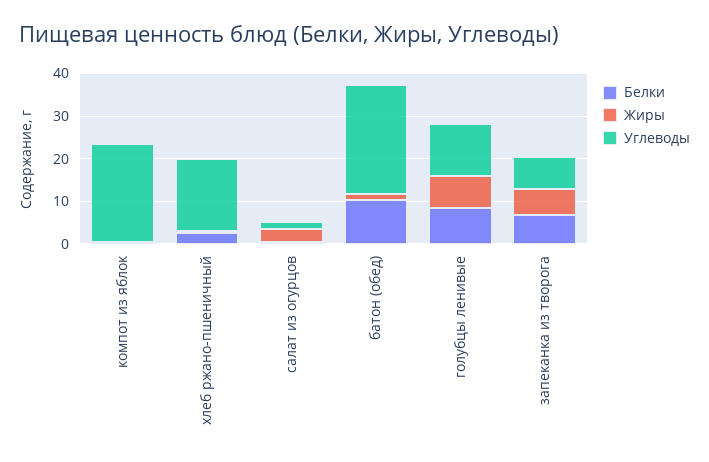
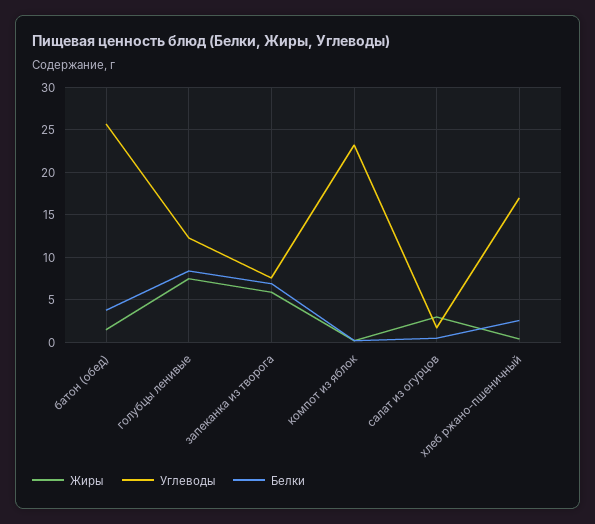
  {
    "Белки": {
      "компот из яблок": 0,
      "хлеб ржано-пшеничный": 3,
      "салат из огурцов": 1,
-     "батон (обед)": 10,
+     "батон (обед)": 4,
      "голубцы ленивые": 8,
      "запеканка из творога": 7
    },
    "Жиры": {
      "компот из яблок": 0,
      "хлеб ржано-пшеничный": 0,
      "салат из огурцов": 3,
      "батон (обед)": 2,
      "голубцы ленивые": 8,
      "запеканка из творога": 6
    },
    "Углеводы": {
      "компот из яблок": 23,
      "хлеб ржано-пшеничный": 17,
      "салат из огурцов": 2,
      "батон (обед)": 26,
      "голубцы ленивые": 12,
      "запеканка из творога": 8
    }
  }

